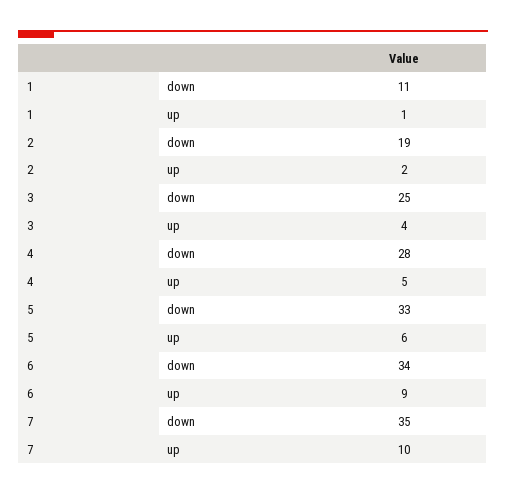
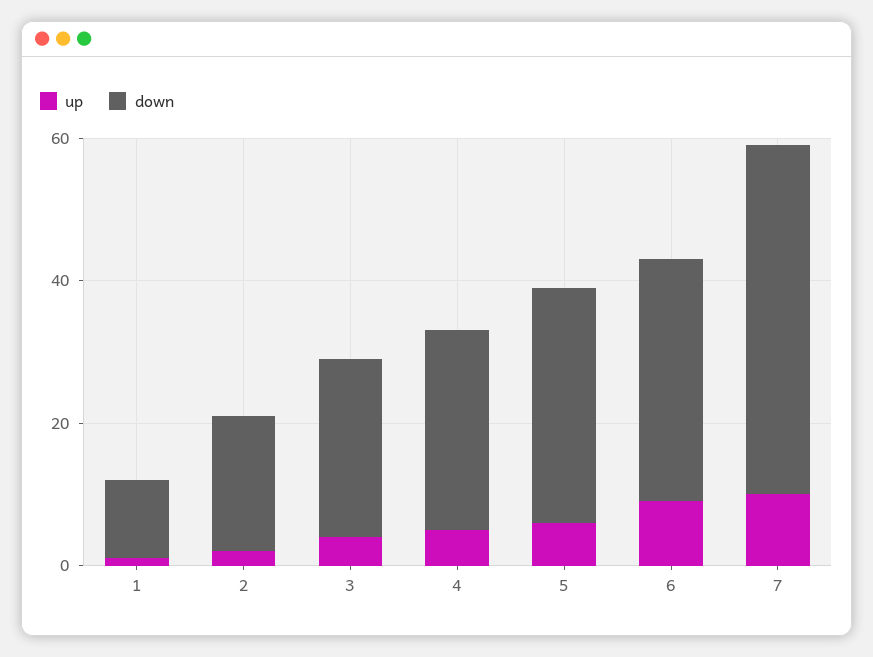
  {
    "down": {
      "1": 11,
      "2": 19,
      "3": 25,
      "4": 28,
      "5": 33,
      "6": 34,
-     "7": 35
+     "7": 50
    },
    "up": {
      "1": 1,
      "2": 2,
      "3": 4,
      "4": 5,
      "5": 6,
      "6": 9,
      "7": 10
    }
  }

